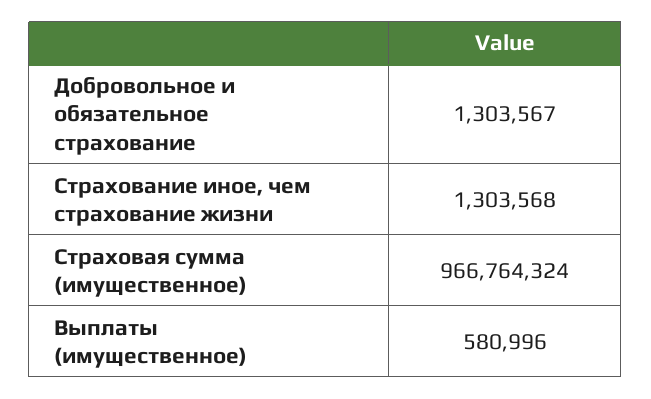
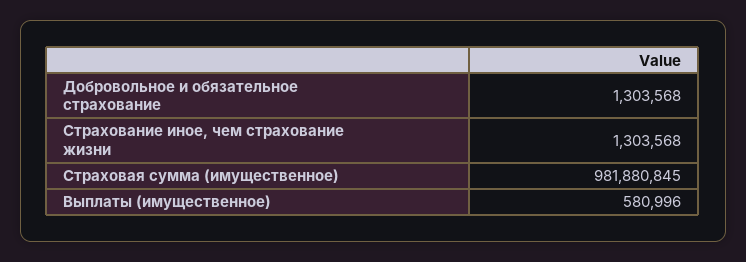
  {
-   "Добровольное и обязательное страхование": 1303567,
+   "Добровольное и обязательное страхование": 1303568,
    "Страхование иное, чем страхование жизни": 1303568,
-   "Страховая сумма (имущественное)": 966764324,
+   "Страховая сумма (имущественное)": 981880845,
    "Выплаты (имущественное)": 580996
  }

